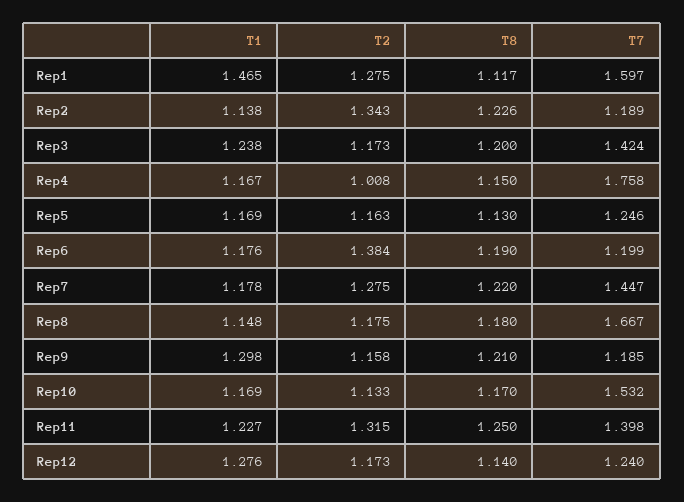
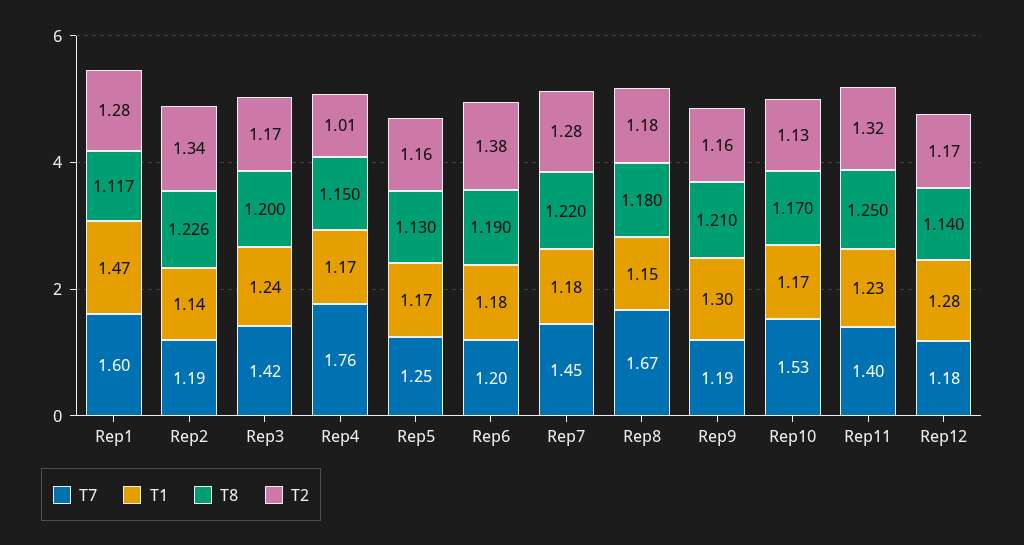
  {
    "T1": {
      "Rep1": 1.465,
      "Rep2": 1.138,
      "Rep3": 1.238,
      "Rep4": 1.167,
      "Rep5": 1.169,
      "Rep6": 1.176,
      "Rep7": 1.178,
      "Rep8": 1.148,
      "Rep9": 1.298,
      "Rep10": 1.169,
      "Rep11": 1.227,
      "Rep12": 1.276
    },
    "T2": {
      "Rep1": 1.275,
      "Rep2": 1.343,
      "Rep3": 1.173,
      "Rep4": 1.008,
      "Rep5": 1.163,
      "Rep6": 1.384,
      "Rep7": 1.275,
      "Rep8": 1.175,
      "Rep9": 1.158,
      "Rep10": 1.133,
      "Rep11": 1.315,
      "Rep12": 1.173
    },
    "T8": {
      "Rep1": 1.117,
      "Rep2": 1.226,
      "Rep3": 1.2,
      "Rep4": 1.15,
      "Rep5": 1.13,
      "Rep6": 1.19,
      "Rep7": 1.22,
      "Rep8": 1.18,
      "Rep9": 1.21,
      "Rep10": 1.17,
      "Rep11": 1.25,
      "Rep12": 1.14
    },
    "T7": {
      "Rep1": 1.597,
      "Rep2": 1.189,
      "Rep3": 1.424,
      "Rep4": 1.758,
      "Rep5": 1.246,
      "Rep6": 1.199,
      "Rep7": 1.447,
      "Rep8": 1.667,
      "Rep9": 1.185,
      "Rep10": 1.532,
      "Rep11": 1.398,
-     "Rep12": 1.24
+     "Rep12": 1.18
    }
  }

